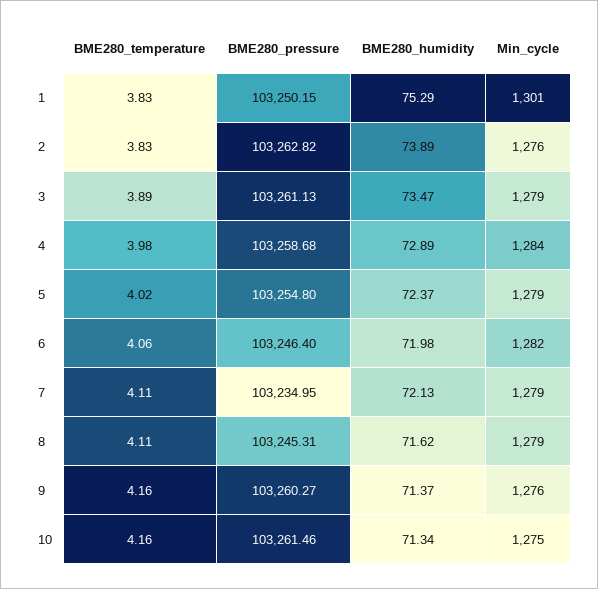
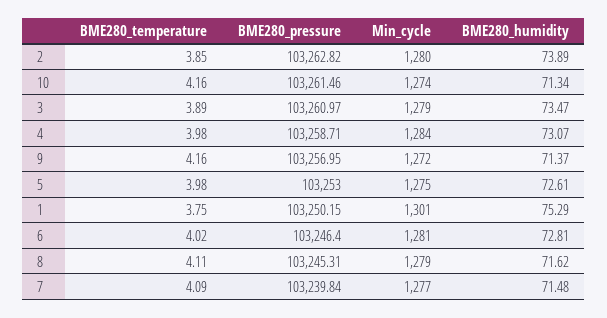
  {
    "BME280_temperature": {
-     "1": 3.83,
+     "1": 3.75,
-     "2": 3.83,
+     "2": 3.85,
      "3": 3.89,
      "4": 3.98,
-     "5": 4.02,
+     "5": 3.98,
-     "6": 4.06,
+     "6": 4.02,
-     "7": 4.11,
+     "7": 4.09,
      "8": 4.11,
      "9": 4.16,
      "10": 4.16
    },
    "BME280_pressure": {
      "1": 103250.15,
      "2": 103262.82,
-     "3": 103261.13,
+     "3": 103260.97,
-     "4": 103258.68,
+     "4": 103258.71,
-     "5": 103254.8,
+     "5": 103253,
      "6": 103246.4,
-     "7": 103234.95,
+     "7": 103239.84,
      "8": 103245.31,
-     "9": 103260.27,
+     "9": 103256.95,
      "10": 103261.46
    },
    "BME280_humidity": {
      "1": 75.29,
      "2": 73.89,
      "3": 73.47,
-     "4": 72.89,
+     "4": 73.07,
-     "5": 72.37,
+     "5": 72.61,
-     "6": 71.98,
+     "6": 72.81,
-     "7": 72.13,
+     "7": 71.48,
      "8": 71.62,
      "9": 71.37,
      "10": 71.34
    },
    "Min_cycle": {
      "1": 1301,
-     "2": 1276,
+     "2": 1280,
      "3": 1279,
      "4": 1284,
-     "5": 1279,
+     "5": 1275,
-     "6": 1282,
+     "6": 1281,
-     "7": 1279,
+     "7": 1277,
      "8": 1279,
-     "9": 1276,
+     "9": 1272,
-     "10": 1275
+     "10": 1274
    }
  }

